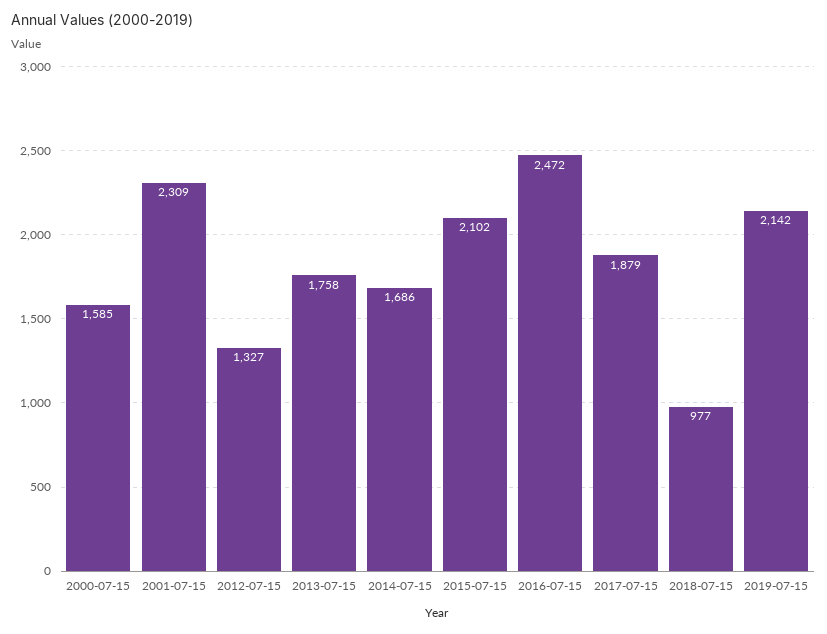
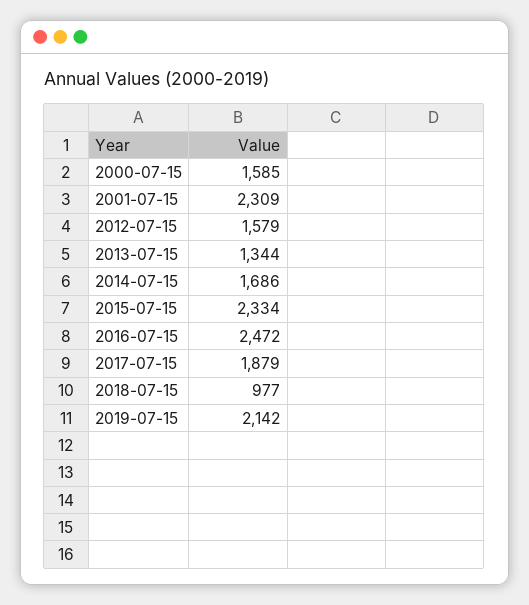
  {
    "2000-07-15": 1585,
    "2001-07-15": 2309,
-   "2012-07-15": 1327,
+   "2012-07-15": 1579,
-   "2013-07-15": 1758,
+   "2013-07-15": 1344,
    "2014-07-15": 1686,
-   "2015-07-15": 2102,
+   "2015-07-15": 2334,
    "2016-07-15": 2472,
    "2017-07-15": 1879,
    "2018-07-15": 977,
    "2019-07-15": 2142
  }

